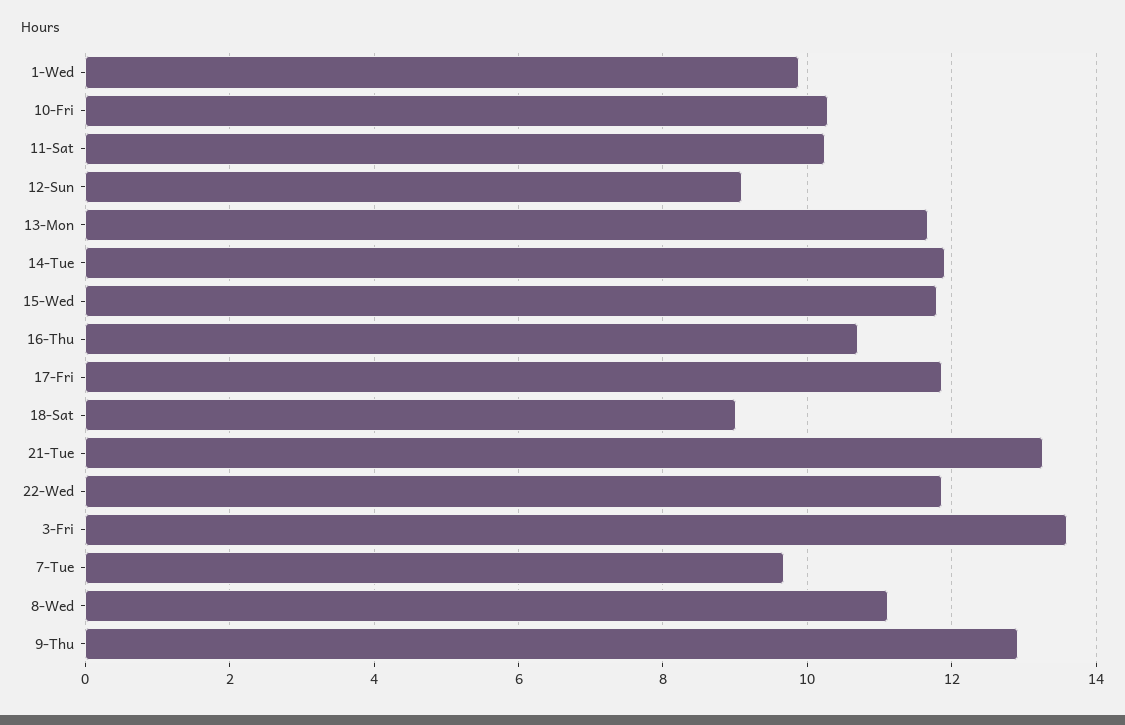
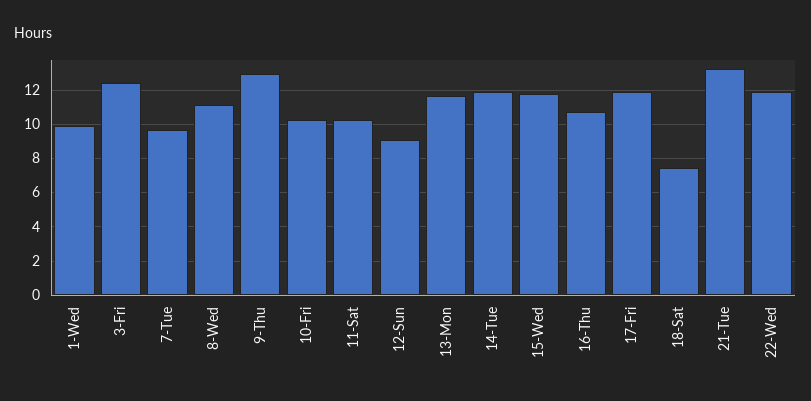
  {
    "1-Wed": 9.8,
    "10-Fri": 10.2,
    "11-Sat": 10.2,
    "12-Sun": 9,
    "13-Mon": 11.6,
    "14-Tue": 12,
    "15-Wed": 11.8,
    "16-Thu": 10.8,
    "17-Fri": 11.8,
-   "18-Sat": 9,
+   "18-Sat": 7.5,
    "21-Tue": 13.2,
    "22-Wed": 11.8,
-   "3-Fri": 13.6,
+   "3-Fri": 12.5,
    "7-Tue": 9.6,
    "8-Wed": 11.2,
    "9-Thu": 13
  }

